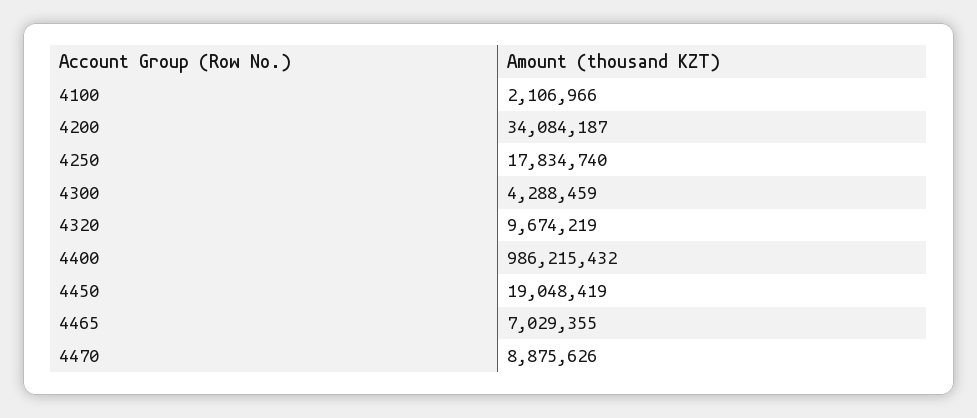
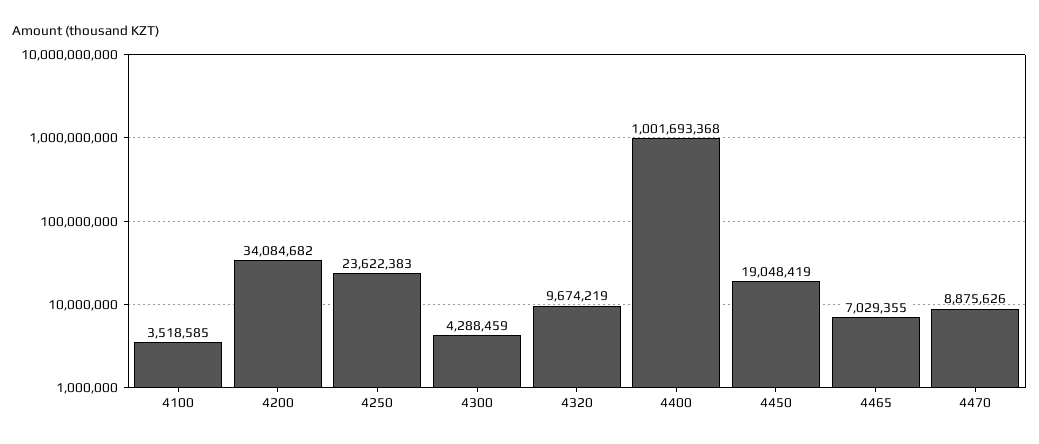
  {
-   "4100": 2106966,
+   "4100": 3518585,
-   "4200": 34084187,
+   "4200": 34084682,
-   "4250": 17834740,
+   "4250": 23622383,
    "4300": 4288459,
    "4320": 9674219,
-   "4400": 986215432,
+   "4400": 1001693368,
    "4450": 19048419,
    "4465": 7029355,
    "4470": 8875626
  }

